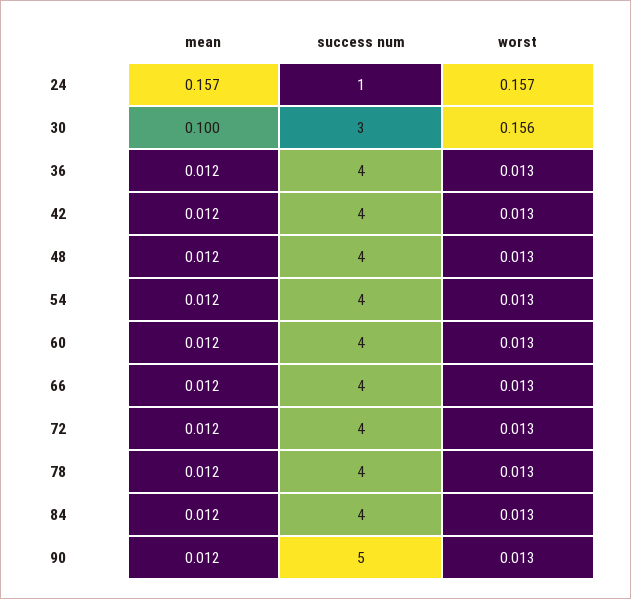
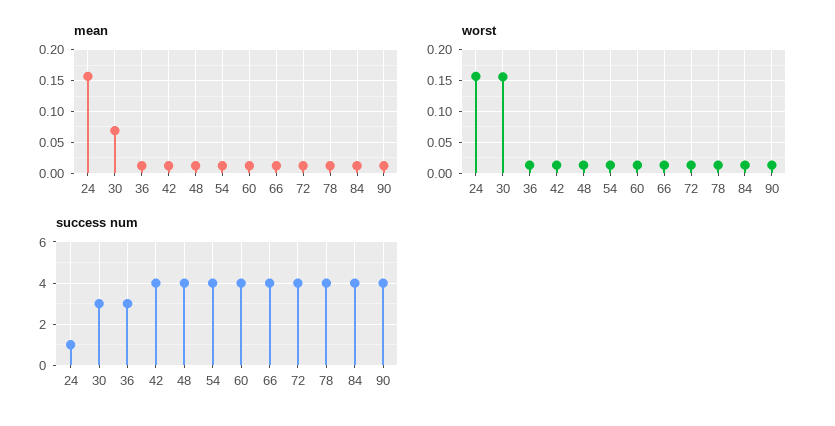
  {
    "mean": {
      "24": 0.157,
-     "30": 0.1,
+     "30": 0.07,
      "36": 0.012,
      "42": 0.012,
      "48": 0.012,
      "54": 0.012,
      "60": 0.012,
      "66": 0.012,
      "72": 0.012,
      "78": 0.012,
      "84": 0.012,
      "90": 0.012
    },
    "success num": {
      "24": 1,
      "30": 3,
-     "36": 4,
+     "36": 3,
      "42": 4,
      "48": 4,
      "54": 4,
      "60": 4,
      "66": 4,
      "72": 4,
      "78": 4,
      "84": 4,
-     "90": 5
+     "90": 4
    },
    "worst": {
      "24": 0.157,
      "30": 0.156,
      "36": 0.013,
      "42": 0.013,
      "48": 0.013,
      "54": 0.013,
      "60": 0.013,
      "66": 0.013,
      "72": 0.013,
      "78": 0.013,
      "84": 0.013,
      "90": 0.013
    }
  }

